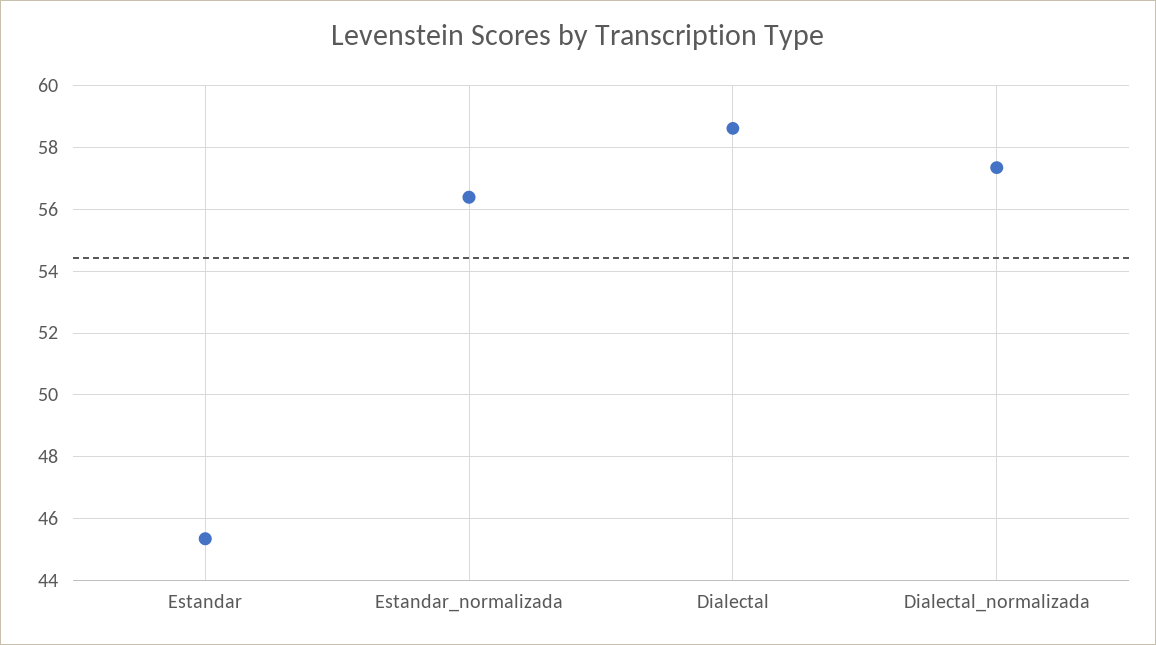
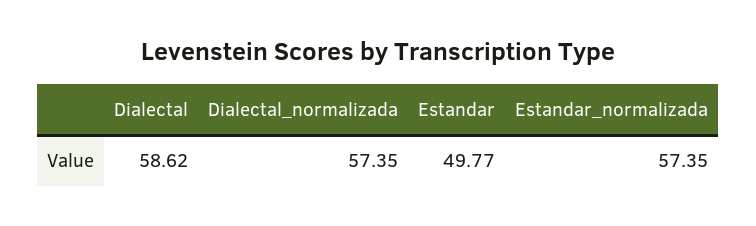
  {
-   "Estandar": 45.4,
+   "Estandar": 49.77,
-   "Estandar_normalizada": 56.4,
+   "Estandar_normalizada": 57.35,
    "Dialectal": 58.62,
    "Dialectal_normalizada": 57.35
  }

